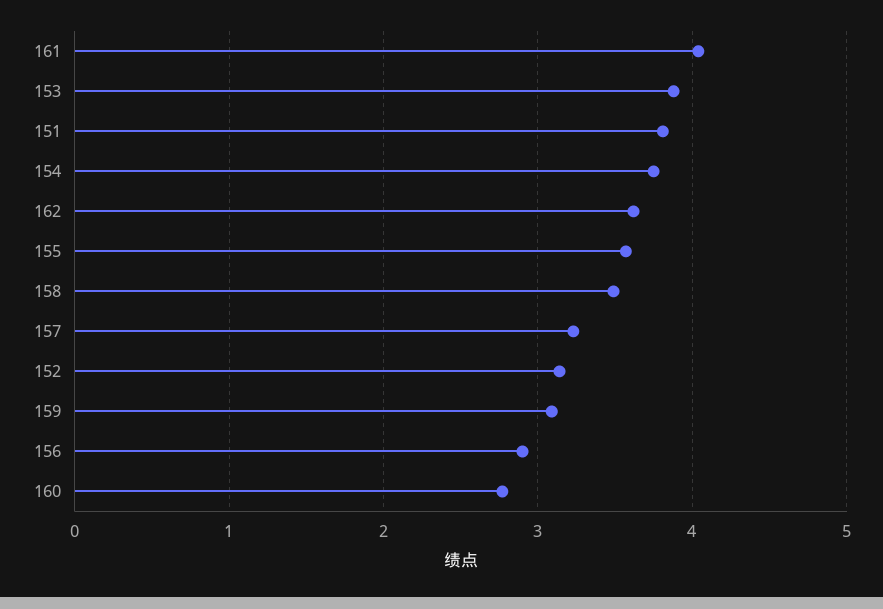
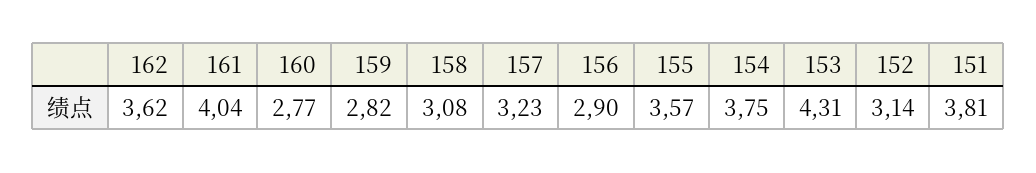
  {
    "161": 4.04,
-   "153": 3.9,
+   "153": 4.31,
    "151": 3.81,
    "154": 3.75,
    "162": 3.62,
    "155": 3.57,
-   "158": 3.5,
+   "158": 3.08,
    "157": 3.23,
    "152": 3.14,
-   "159": 3.1,
+   "159": 2.82,
    "156": 2.9,
    "160": 2.77
  }

